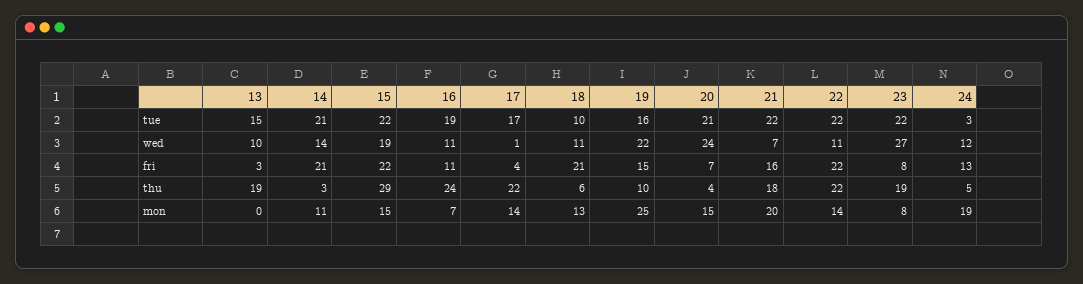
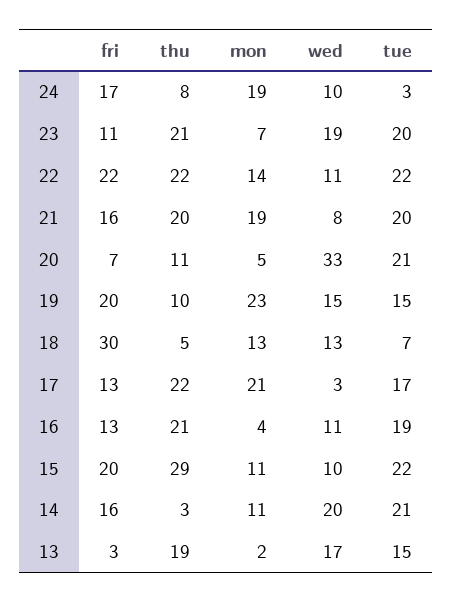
  {
    "13": {
      "tue": 15,
-     "wed": 10,
+     "wed": 17,
      "fri": 3,
      "thu": 19,
-     "mon": 0
+     "mon": 2
    },
    "14": {
      "tue": 21,
-     "wed": 14,
+     "wed": 20,
-     "fri": 21,
+     "fri": 16,
      "thu": 3,
      "mon": 11
    },
    "15": {
      "tue": 22,
-     "wed": 19,
+     "wed": 10,
-     "fri": 22,
+     "fri": 20,
      "thu": 29,
-     "mon": 15
+     "mon": 11
    },
    "16": {
      "tue": 19,
      "wed": 11,
-     "fri": 11,
+     "fri": 13,
-     "thu": 24,
+     "thu": 21,
-     "mon": 7
+     "mon": 4
    },
    "17": {
      "tue": 17,
-     "wed": 1,
+     "wed": 3,
-     "fri": 4,
+     "fri": 13,
      "thu": 22,
-     "mon": 14
+     "mon": 21
    },
    "18": {
-     "tue": 10,
+     "tue": 7,
-     "wed": 11,
+     "wed": 13,
-     "fri": 21,
+     "fri": 30,
-     "thu": 6,
+     "thu": 5,
      "mon": 13
    },
    "19": {
-     "tue": 16,
+     "tue": 15,
-     "wed": 22,
+     "wed": 15,
-     "fri": 15,
+     "fri": 20,
      "thu": 10,
-     "mon": 25
+     "mon": 23
    },
    "20": {
      "tue": 21,
-     "wed": 24,
+     "wed": 33,
      "fri": 7,
-     "thu": 4,
+     "thu": 11,
-     "mon": 15
+     "mon": 5
    },
    "21": {
-     "tue": 22,
+     "tue": 20,
-     "wed": 7,
+     "wed": 8,
      "fri": 16,
-     "thu": 18,
+     "thu": 20,
-     "mon": 20
+     "mon": 19
    },
    "22": {
      "tue": 22,
      "wed": 11,
      "fri": 22,
      "thu": 22,
      "mon": 14
    },
    "23": {
-     "tue": 22,
+     "tue": 20,
-     "wed": 27,
+     "wed": 19,
-     "fri": 8,
+     "fri": 11,
-     "thu": 19,
+     "thu": 21,
-     "mon": 8
+     "mon": 7
    },
    "24": {
      "tue": 3,
-     "wed": 12,
+     "wed": 10,
-     "fri": 13,
+     "fri": 17,
-     "thu": 5,
+     "thu": 8,
      "mon": 19
    }
  }

